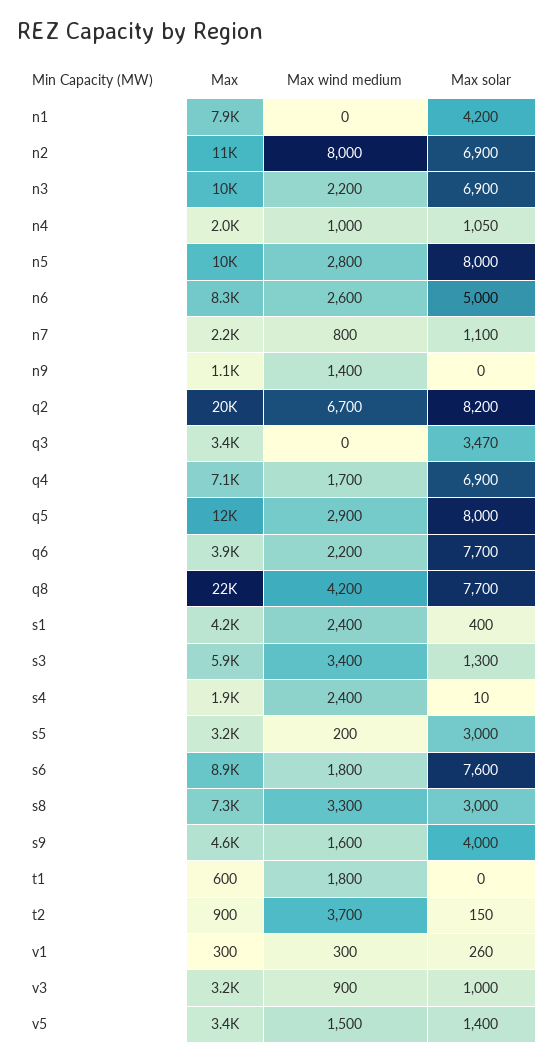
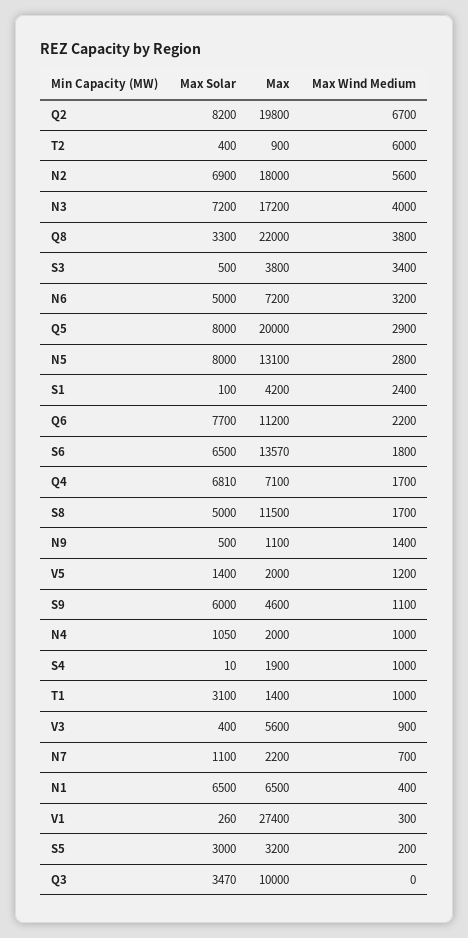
  {
    "Max": {
-     "n1": 7900,
+     "n1": 6500,
-     "n2": 11000,
+     "n2": 18000,
-     "n3": 10000,
+     "n3": 17200,
      "n4": 2000,
-     "n5": 10000,
+     "n5": 13100,
-     "n6": 8300,
+     "n6": 7200,
      "n7": 2200,
      "n9": 1100,
      "q2": 19800,
-     "q3": 3400,
+     "q3": 10000,
      "q4": 7100,
-     "q5": 12000,
+     "q5": 20000,
-     "q6": 3900,
+     "q6": 11200,
      "q8": 22000,
      "s1": 4200,
-     "s3": 5900,
+     "s3": 3800,
      "s4": 1900,
      "s5": 3200,
-     "s6": 8900,
+     "s6": 13570,
-     "s8": 7300,
+     "s8": 11500,
      "s9": 4600,
-     "t1": 600,
+     "t1": 1400,
      "t2": 900,
-     "v1": 300,
+     "v1": 27400,
-     "v3": 3200,
+     "v3": 5600,
-     "v5": 3400
+     "v5": 2000
    },
    "Max wind medium": {
-     "n1": 0,
+     "n1": 400,
-     "n2": 8000,
+     "n2": 5600,
-     "n3": 2200,
+     "n3": 4000,
      "n4": 1000,
      "n5": 2800,
-     "n6": 2600,
+     "n6": 3200,
-     "n7": 800,
+     "n7": 700,
      "n9": 1400,
      "q2": 6700,
      "q3": 0,
      "q4": 1700,
      "q5": 2900,
      "q6": 2200,
-     "q8": 4200,
+     "q8": 3800,
      "s1": 2400,
      "s3": 3400,
-     "s4": 2400,
+     "s4": 1000,
      "s5": 200,
      "s6": 1800,
-     "s8": 3300,
+     "s8": 1700,
-     "s9": 1600,
+     "s9": 1100,
-     "t1": 1800,
+     "t1": 1000,
-     "t2": 3700,
+     "t2": 6000,
      "v1": 300,
      "v3": 900,
-     "v5": 1500
+     "v5": 1200
    },
    "Max solar": {
-     "n1": 4200,
+     "n1": 6500,
      "n2": 6900,
-     "n3": 6900,
+     "n3": 7200,
      "n4": 1050,
      "n5": 8000,
      "n6": 5000,
      "n7": 1100,
-     "n9": 0,
+     "n9": 500,
      "q2": 8200,
      "q3": 3470,
-     "q4": 6900,
+     "q4": 6810,
      "q5": 8000,
      "q6": 7700,
-     "q8": 7700,
+     "q8": 3300,
-     "s1": 400,
+     "s1": 100,
-     "s3": 1300,
+     "s3": 500,
      "s4": 10,
      "s5": 3000,
-     "s6": 7600,
+     "s6": 6500,
-     "s8": 3000,
+     "s8": 5000,
-     "s9": 4000,
+     "s9": 6000,
-     "t1": 0,
+     "t1": 3100,
-     "t2": 150,
+     "t2": 400,
      "v1": 260,
-     "v3": 1000,
+     "v3": 400,
      "v5": 1400
    }
  }

